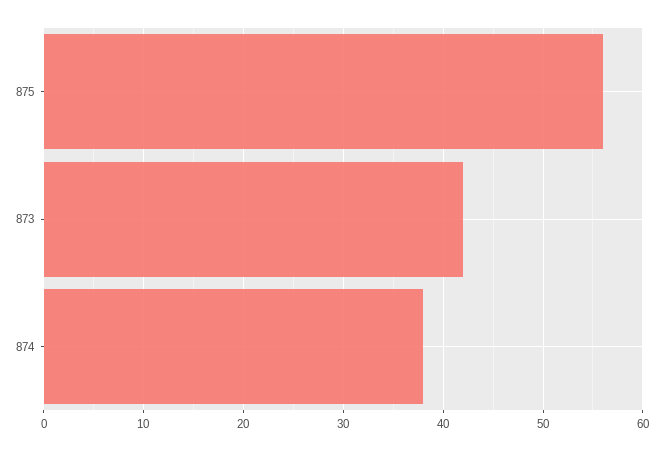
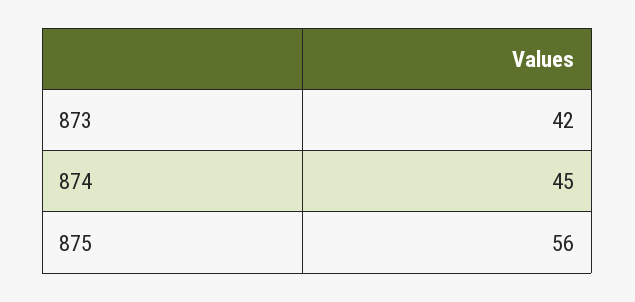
  {
    "875": 56,
    "873": 42,
-   "874": 38
+   "874": 45
  }

